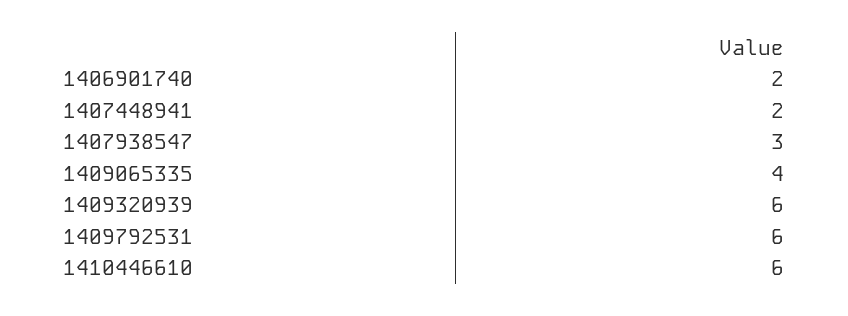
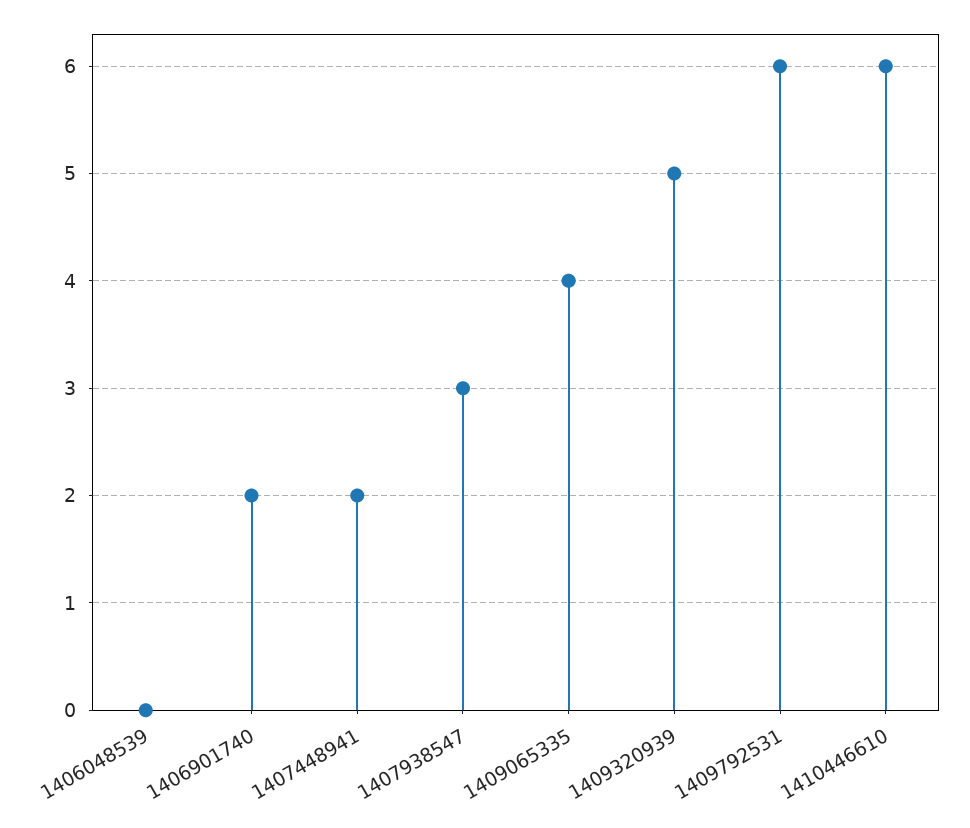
  {
    "1406901740": 2,
    "1407448941": 2,
    "1407938547": 3,
    "1409065335": 4,
-   "1409320939": 6,
+   "1409320939": 5,
    "1409792531": 6,
-   "1410446610": 6
+   "1410446610": 6,
+   "1406048539": 0
  }

